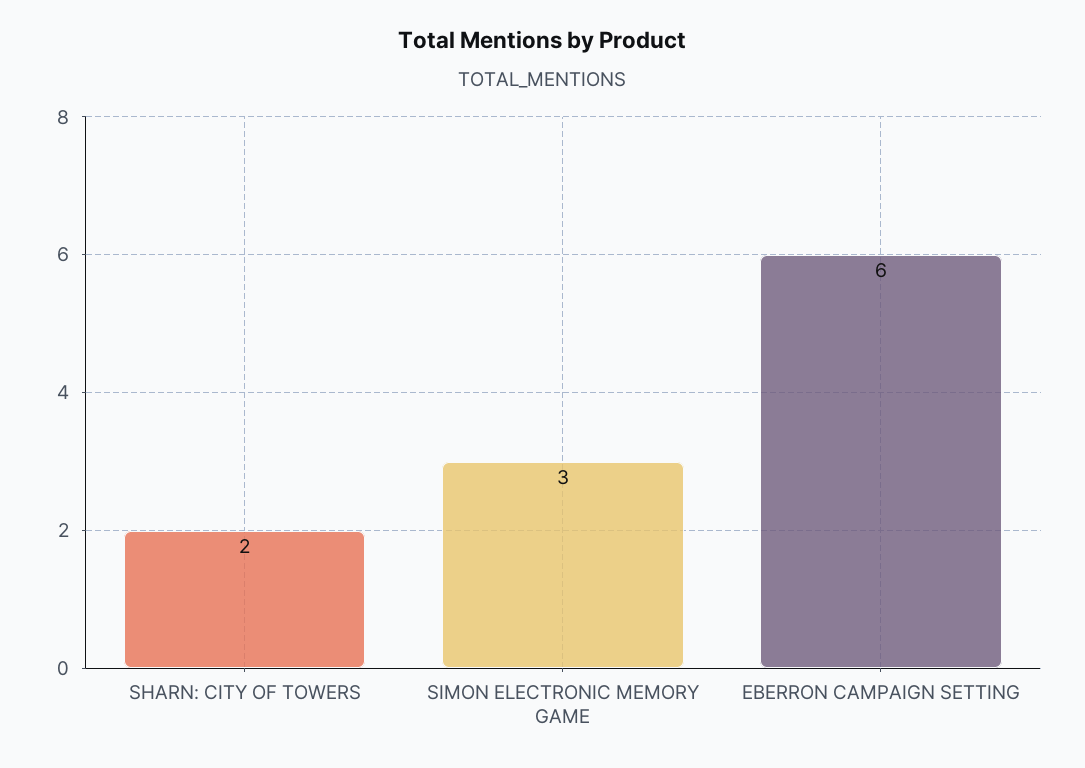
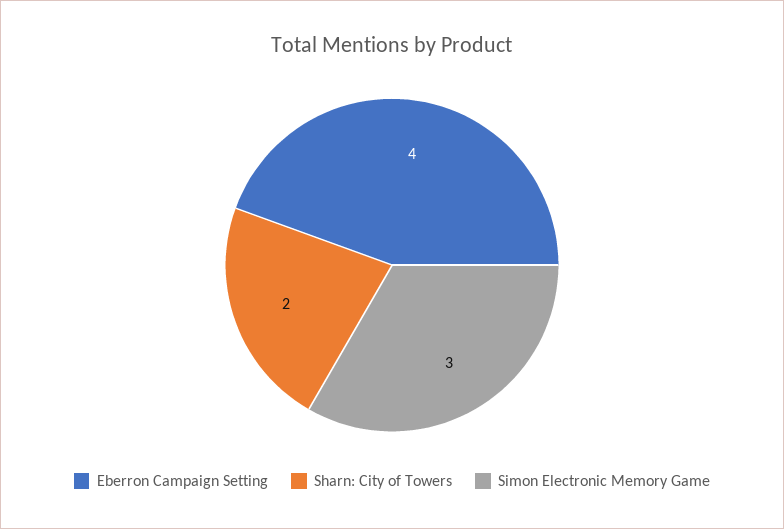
  {
    "SHARN: CITY OF TOWERS": 2,
    "SIMON ELECTRONIC MEMORY GAME": 3,
-   "EBERRON CAMPAIGN SETTING": 6
+   "EBERRON CAMPAIGN SETTING": 4
  }

